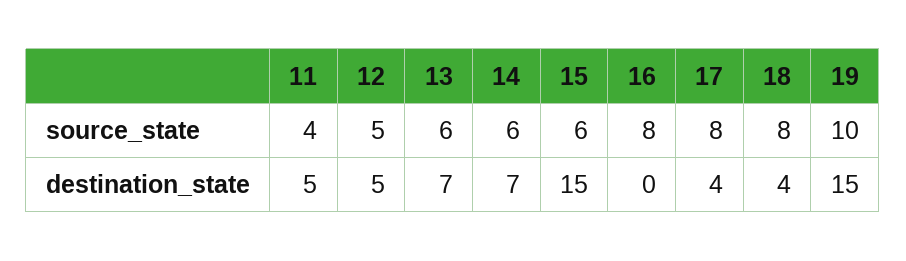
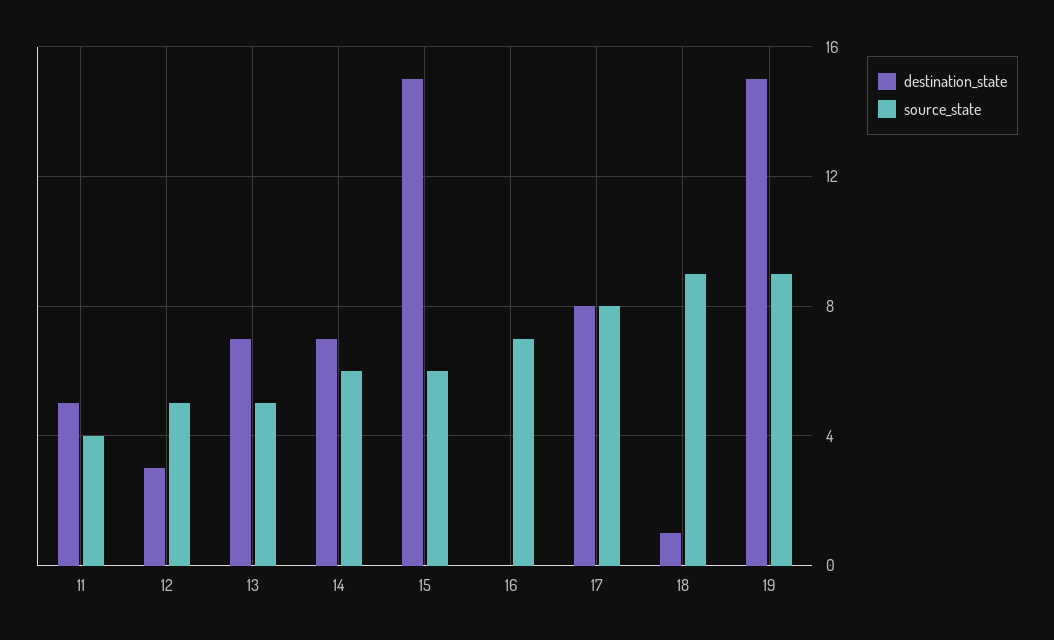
  {
    "source_state": {
      "11": 4,
      "12": 5,
-     "13": 6,
+     "13": 5,
      "14": 6,
      "15": 6,
-     "16": 8,
+     "16": 7,
      "17": 8,
-     "18": 8,
+     "18": 9,
-     "19": 10
+     "19": 9
    },
    "destination_state": {
      "11": 5,
-     "12": 5,
+     "12": 3,
      "13": 7,
      "14": 7,
      "15": 15,
      "16": 0,
-     "17": 4,
+     "17": 8,
-     "18": 4,
+     "18": 1,
      "19": 15
    }
  }

